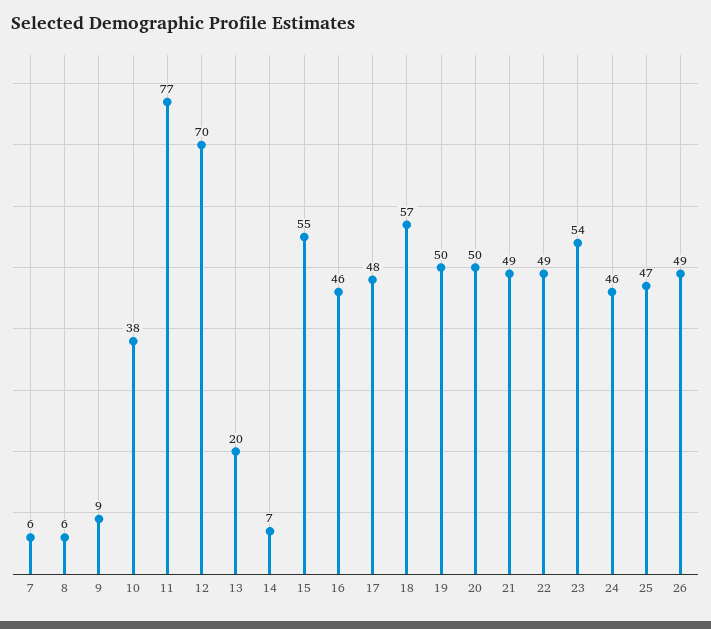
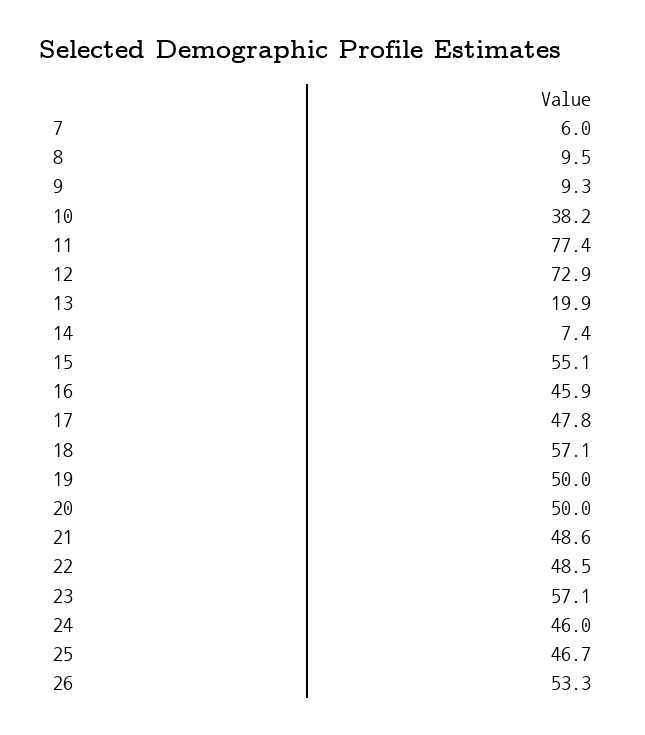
  {
    "7": 6,
-   "8": 6,
+   "8": 9.5,
    "9": 9.3,
    "10": 38.2,
    "11": 77.4,
-   "12": 70,
+   "12": 72.9,
    "13": 19.9,
    "14": 7.4,
    "15": 55.1,
    "16": 45.9,
    "17": 47.8,
    "18": 57.1,
    "19": 50,
    "20": 50,
    "21": 48.6,
    "22": 48.5,
-   "23": 54,
+   "23": 57.1,
    "24": 46,
    "25": 46.7,
-   "26": 49
+   "26": 53.3
  }

